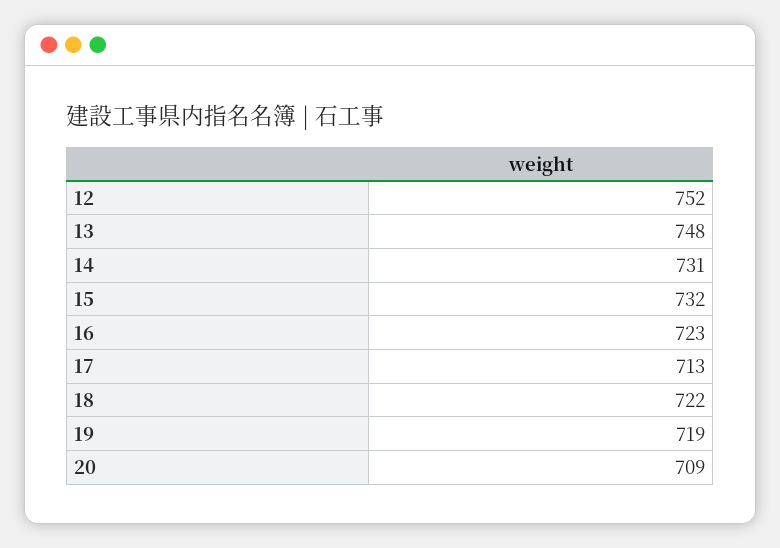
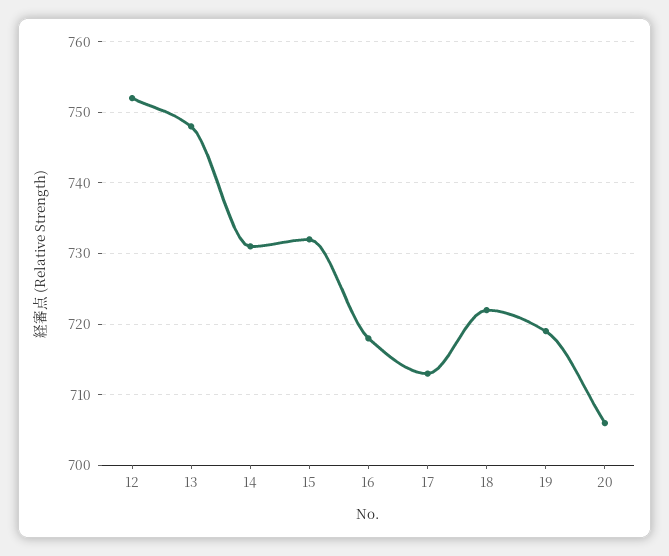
  {
    "12": 752,
    "13": 748,
    "14": 731,
    "15": 732,
-   "16": 723,
+   "16": 718,
    "17": 713,
    "18": 722,
    "19": 719,
-   "20": 709
+   "20": 706
  }

